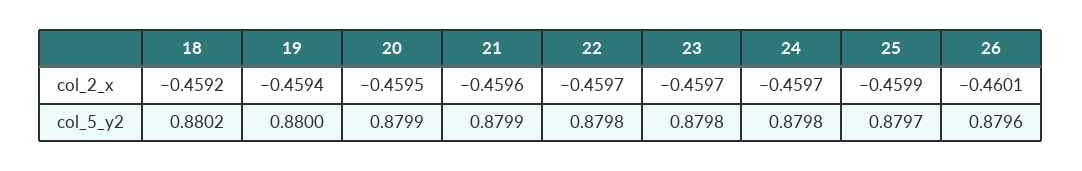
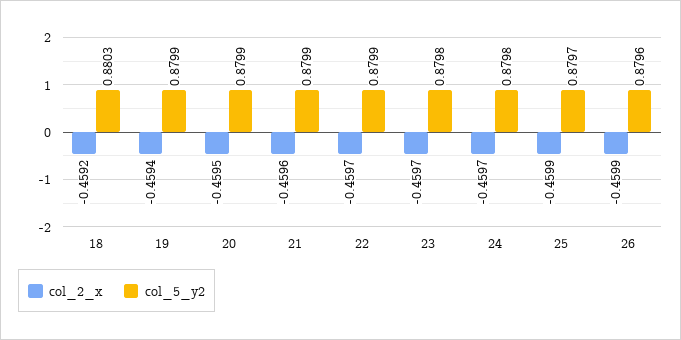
  {
    "col_2_x": {
      "18": -0.4592,
      "19": -0.4594,
      "20": -0.4595,
      "21": -0.4596,
      "22": -0.4597,
      "23": -0.4597,
      "24": -0.4597,
      "25": -0.4599,
-     "26": -0.4601
+     "26": -0.4599
    },
    "col_5_y2": {
-     "18": 0.8802,
+     "18": 0.8803,
-     "19": 0.88,
+     "19": 0.8799,
      "20": 0.8799,
      "21": 0.8799,
-     "22": 0.8798,
+     "22": 0.8799,
      "23": 0.8798,
      "24": 0.8798,
      "25": 0.8797,
      "26": 0.8796
    }
  }

